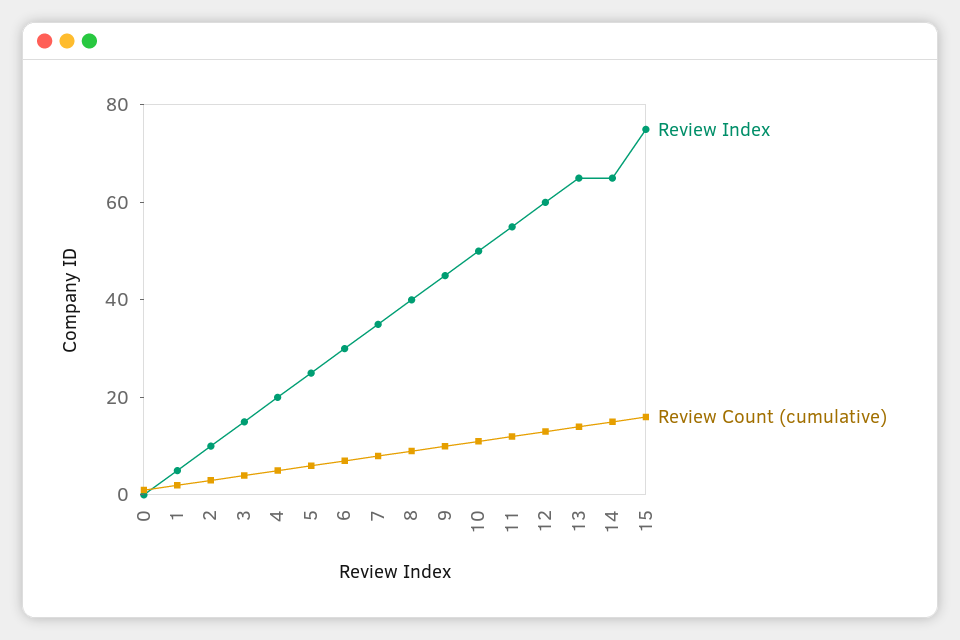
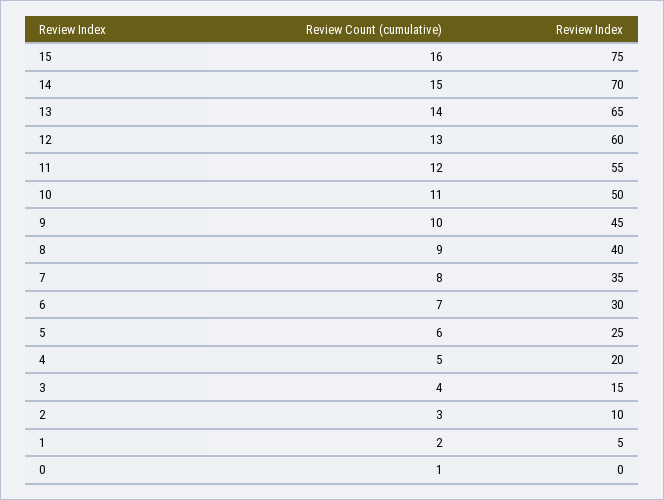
  {
    "Review Index": {
      "0": 0,
      "1": 5,
      "2": 10,
      "3": 15,
      "4": 20,
      "5": 25,
      "6": 30,
      "7": 35,
      "8": 40,
      "9": 45,
      "10": 50,
      "11": 55,
      "12": 60,
      "13": 65,
-     "14": 65,
+     "14": 70,
      "15": 75
    },
    "Review Count (cumulative)": {
      "0": 1,
      "1": 2,
      "2": 3,
      "3": 4,
      "4": 5,
      "5": 6,
      "6": 7,
      "7": 8,
      "8": 9,
      "9": 10,
      "10": 11,
      "11": 12,
      "12": 13,
      "13": 14,
      "14": 15,
      "15": 16
    }
  }

